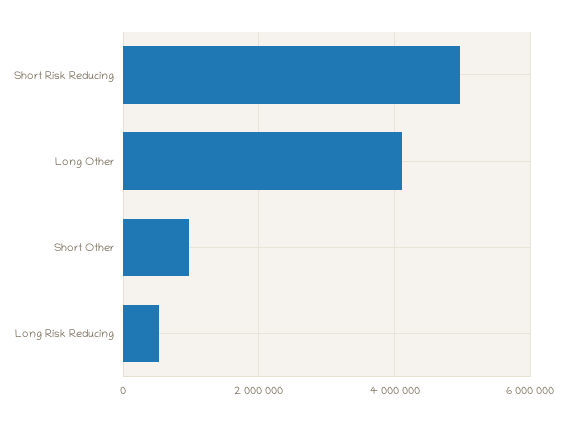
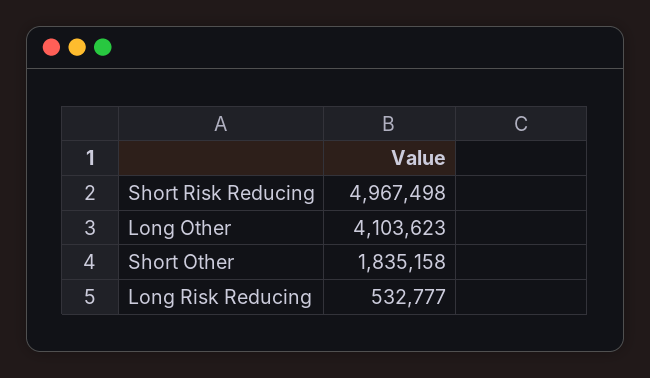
  {
    "Short Risk Reducing": 4967498,
    "Long Other": 4103623,
-   "Short Other": 1000000,
+   "Short Other": 1835158,
    "Long Risk Reducing": 532777
  }

